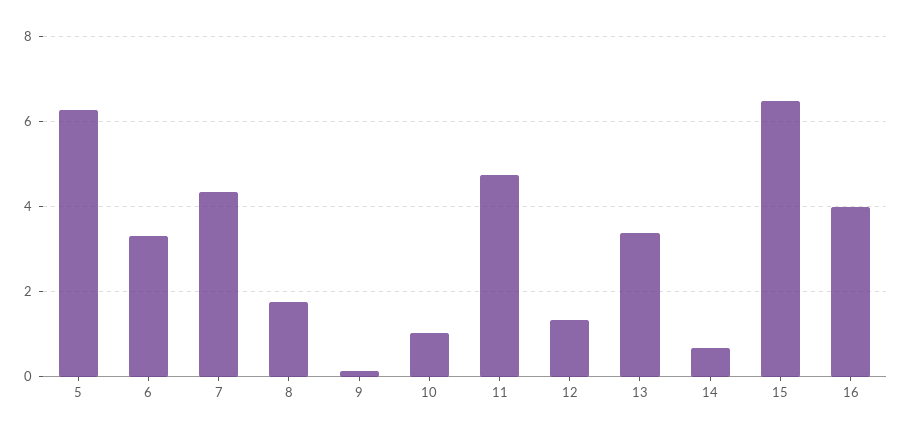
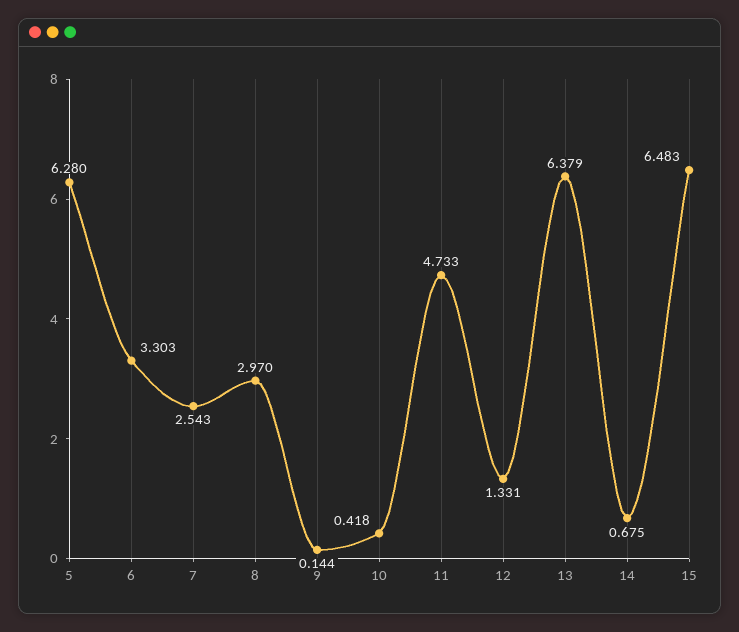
  {
    "5": 6.28,
    "6": 3.303,
-   "7": 4.4,
+   "7": 2.543,
-   "8": 1.8,
+   "8": 2.97,
    "9": 0.144,
-   "10": 1,
+   "10": 0.418,
    "11": 4.733,
    "12": 1.331,
-   "13": 3.4,
+   "13": 6.379,
    "14": 0.675,
-   "15": 6.483,
+   "15": 6.483
-   "16": 4
  }

